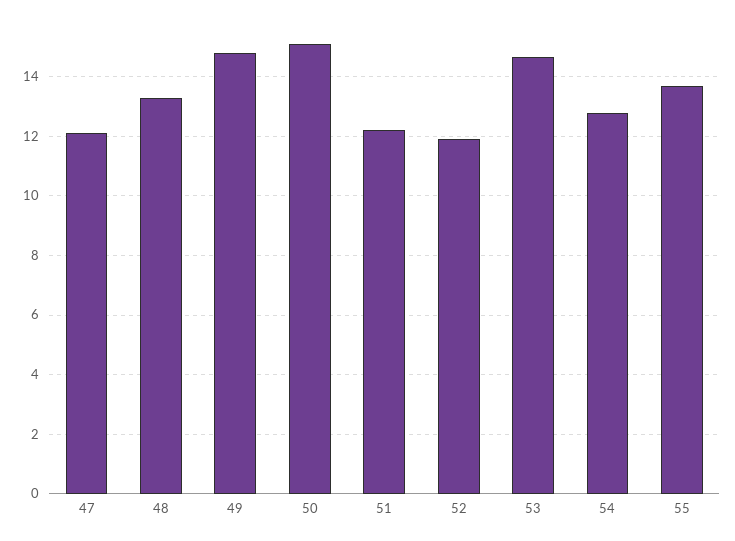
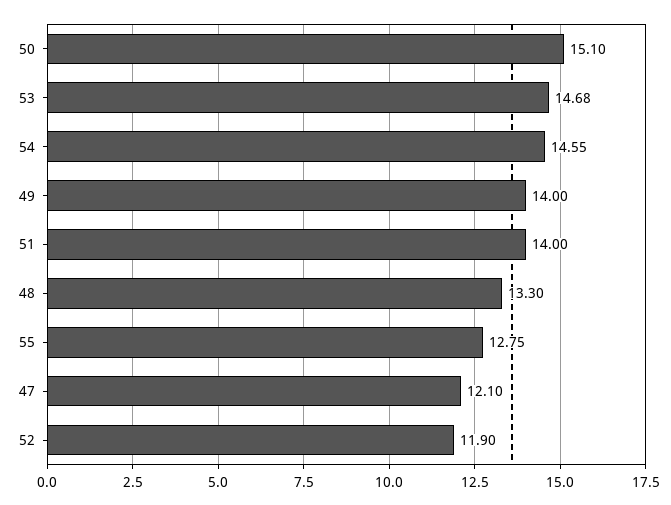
  {
    "47": 12.1,
    "48": 13.3,
-   "49": 14.75,
+   "49": 14,
    "50": 15.1,
-   "51": 12.25,
+   "51": 14,
    "52": 11.9,
    "53": 14.68,
-   "54": 12.75,
+   "54": 14.55,
-   "55": 13.75
+   "55": 12.75
  }

